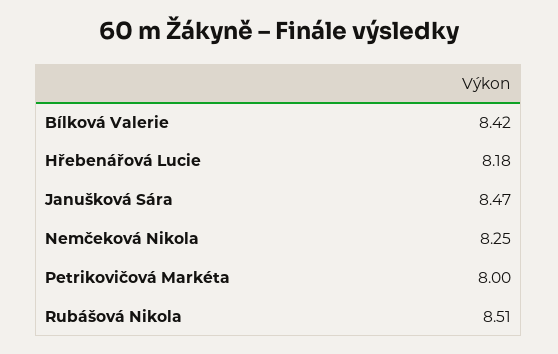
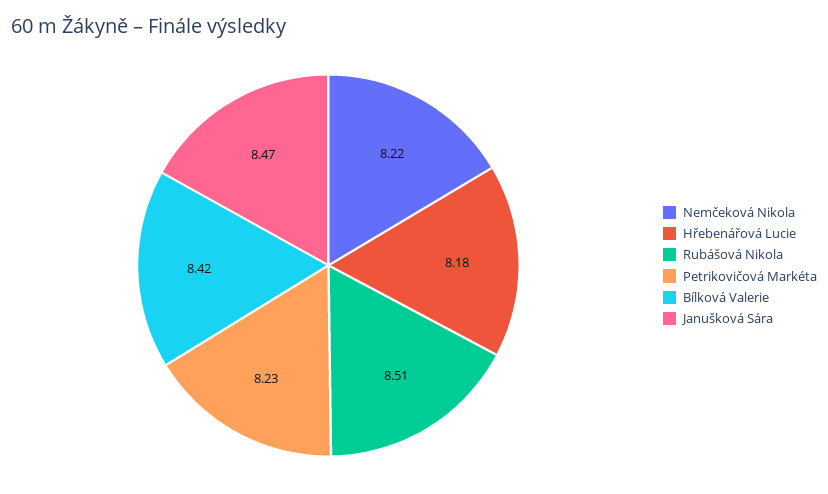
  {
    "Bílková Valerie": 8.42,
    "Hřebenářová Lucie": 8.18,
    "Janušková Sára": 8.47,
-   "Nemčeková Nikola": 8.25,
+   "Nemčeková Nikola": 8.22,
-   "Petrikovičová Markéta": 8,
+   "Petrikovičová Markéta": 8.23,
    "Rubášová Nikola": 8.51
  }

